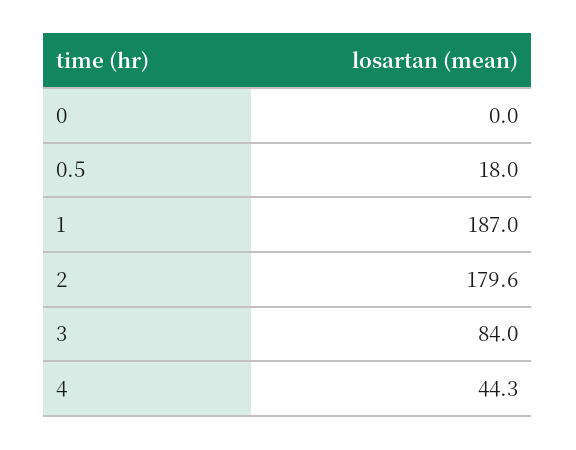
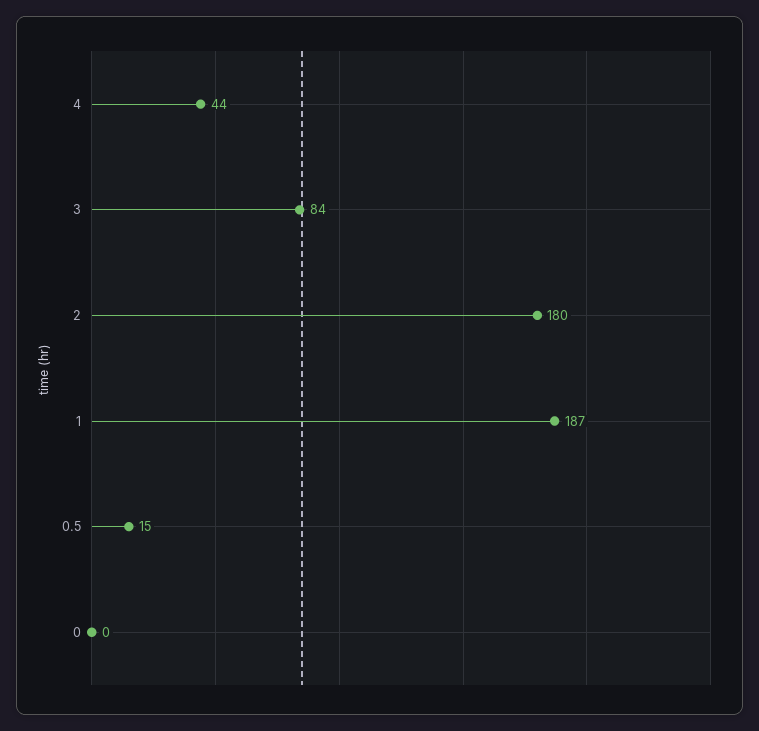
  {
    "0": 0,
-   "0.5": 18,
+   "0.5": 15,
    "1": 187,
    "2": 179.6,
    "3": 84,
    "4": 44.3
  }

